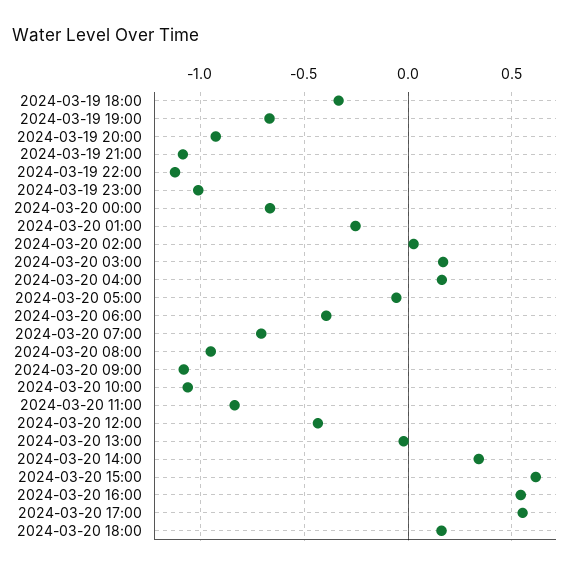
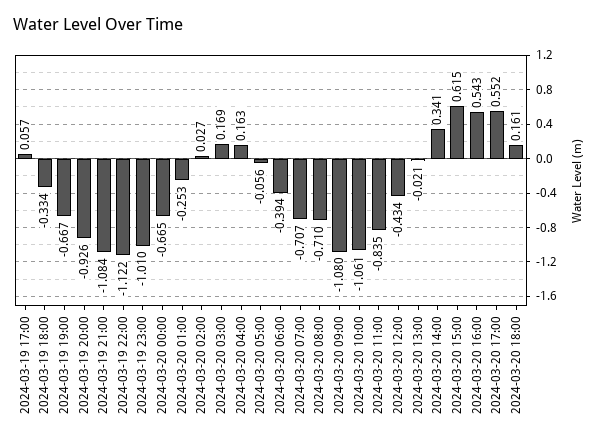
  {
    "2024-03-19 18:00": -0.334,
    "2024-03-19 19:00": -0.667,
    "2024-03-19 20:00": -0.926,
    "2024-03-19 21:00": -1.084,
    "2024-03-19 22:00": -1.122,
    "2024-03-19 23:00": -1.01,
    "2024-03-20 00:00": -0.665,
    "2024-03-20 01:00": -0.253,
    "2024-03-20 02:00": 0.027,
    "2024-03-20 03:00": 0.169,
    "2024-03-20 04:00": 0.163,
    "2024-03-20 05:00": -0.056,
    "2024-03-20 06:00": -0.394,
    "2024-03-20 07:00": -0.707,
-   "2024-03-20 08:00": -0.95,
+   "2024-03-20 08:00": -0.71,
    "2024-03-20 09:00": -1.08,
    "2024-03-20 10:00": -1.061,
    "2024-03-20 11:00": -0.835,
    "2024-03-20 12:00": -0.434,
    "2024-03-20 13:00": -0.021,
    "2024-03-20 14:00": 0.341,
    "2024-03-20 15:00": 0.615,
    "2024-03-20 16:00": 0.543,
    "2024-03-20 17:00": 0.552,
-   "2024-03-20 18:00": 0.161
+   "2024-03-20 18:00": 0.161,
+   "2024-03-19 17:00": 0.057
  }

